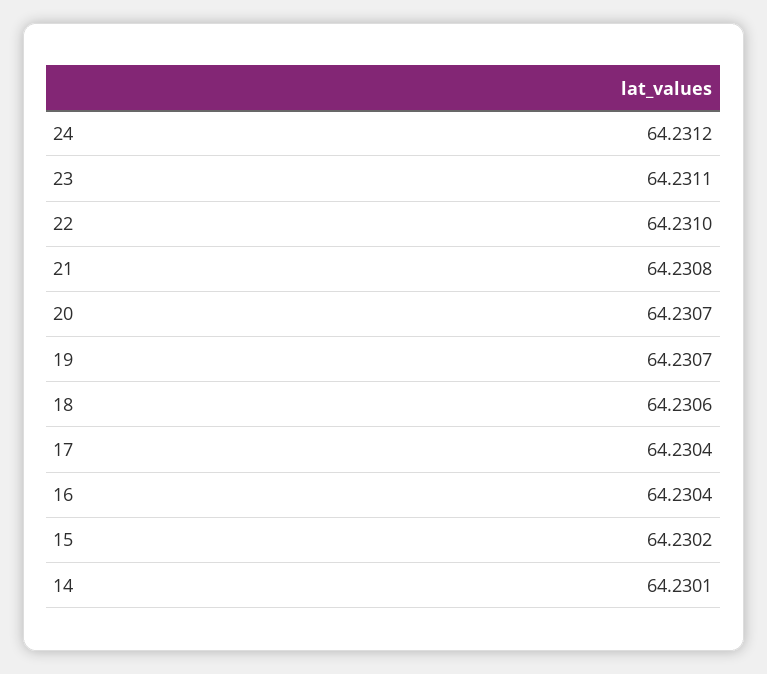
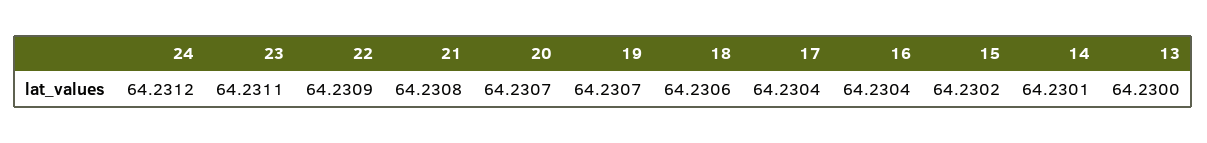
  {
    "24": 64.2312,
    "23": 64.2311,
-   "22": 64.231,
+   "22": 64.2309,
    "21": 64.2308,
    "20": 64.2307,
    "19": 64.2307,
    "18": 64.2306,
    "17": 64.2304,
    "16": 64.2304,
    "15": 64.2302,
-   "14": 64.2301
+   "14": 64.2301,
+   "13": 64.23
  }

